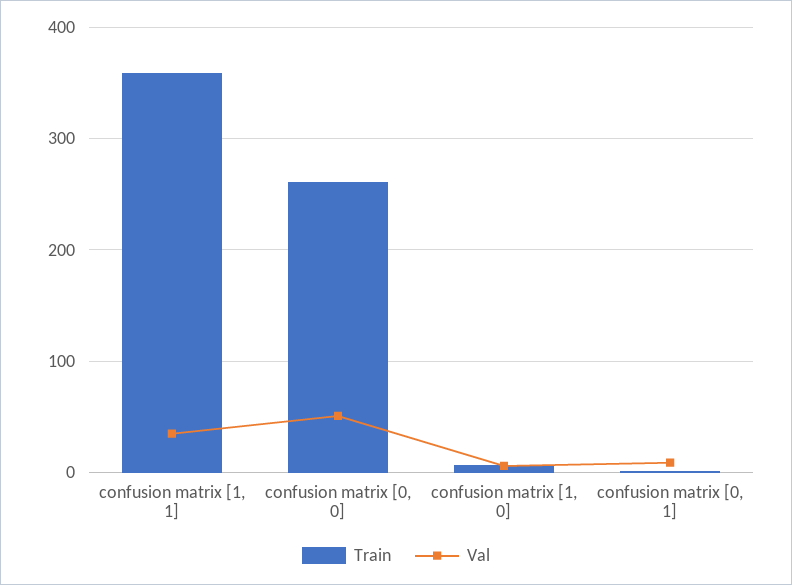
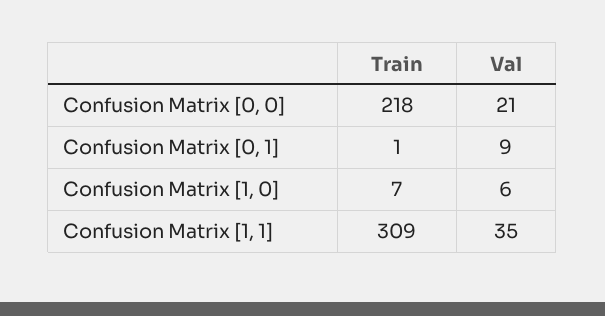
  {
    "Train": {
-     "confusion matrix [1, 1]": 360,
+     "confusion matrix [1, 1]": 309,
-     "confusion matrix [0, 0]": 260,
+     "confusion matrix [0, 0]": 218,
      "confusion matrix [1, 0]": 7,
      "confusion matrix [0, 1]": 1
    },
    "Val": {
      "confusion matrix [1, 1]": 35,
-     "confusion matrix [0, 0]": 50,
+     "confusion matrix [0, 0]": 21,
      "confusion matrix [1, 0]": 6,
      "confusion matrix [0, 1]": 9
    }
  }

